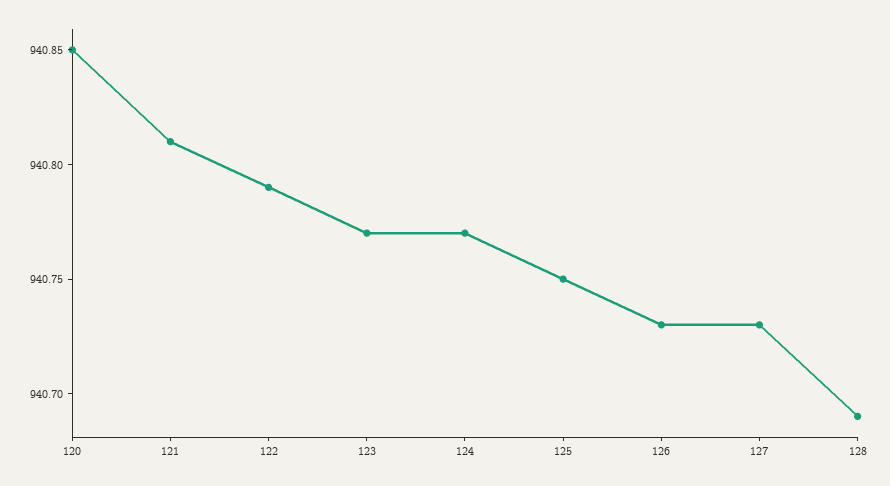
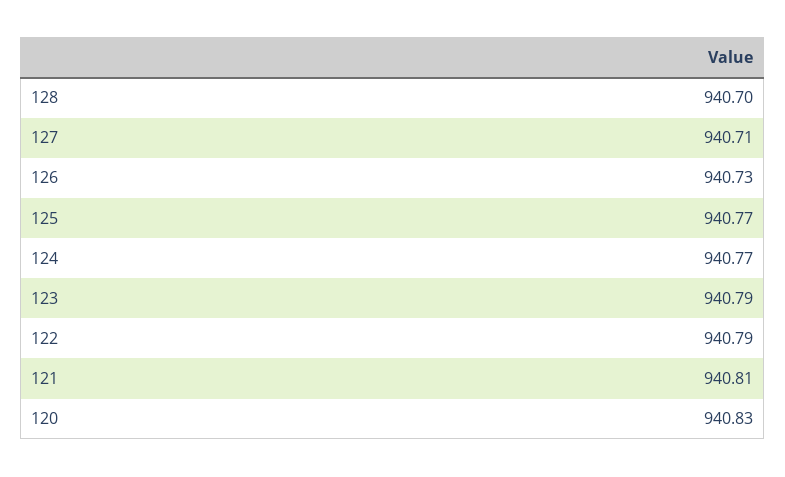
  {
-   "120": 940.85,
+   "120": 940.83,
    "121": 940.81,
    "122": 940.79,
-   "123": 940.77,
+   "123": 940.79,
    "124": 940.77,
-   "125": 940.75,
+   "125": 940.77,
    "126": 940.73,
-   "127": 940.73,
+   "127": 940.71,
-   "128": 940.69
+   "128": 940.7
  }

